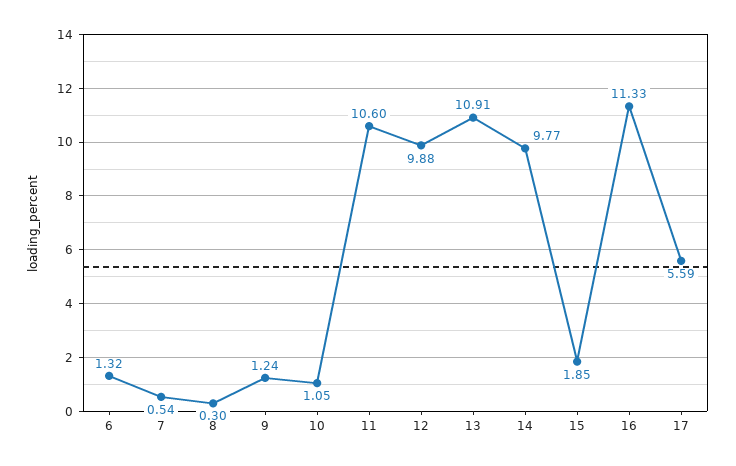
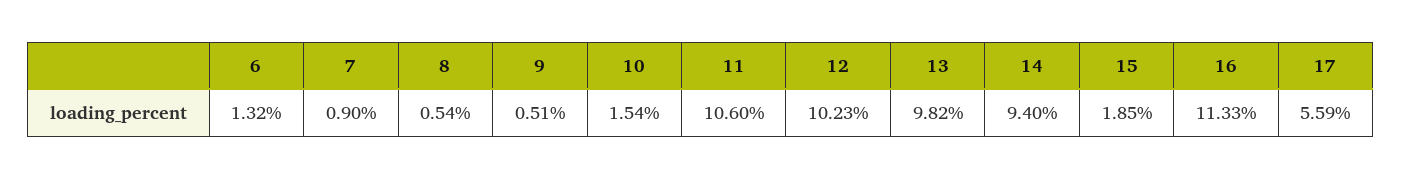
  {
    "6": 1.32,
-   "7": 0.54,
+   "7": 0.9,
-   "8": 0.3,
+   "8": 0.54,
-   "9": 1.24,
+   "9": 0.51,
-   "10": 1.05,
+   "10": 1.54,
    "11": 10.6,
-   "12": 9.88,
+   "12": 10.23,
-   "13": 10.91,
+   "13": 9.82,
-   "14": 9.77,
+   "14": 9.4,
    "15": 1.85,
    "16": 11.33,
    "17": 5.59
  }

